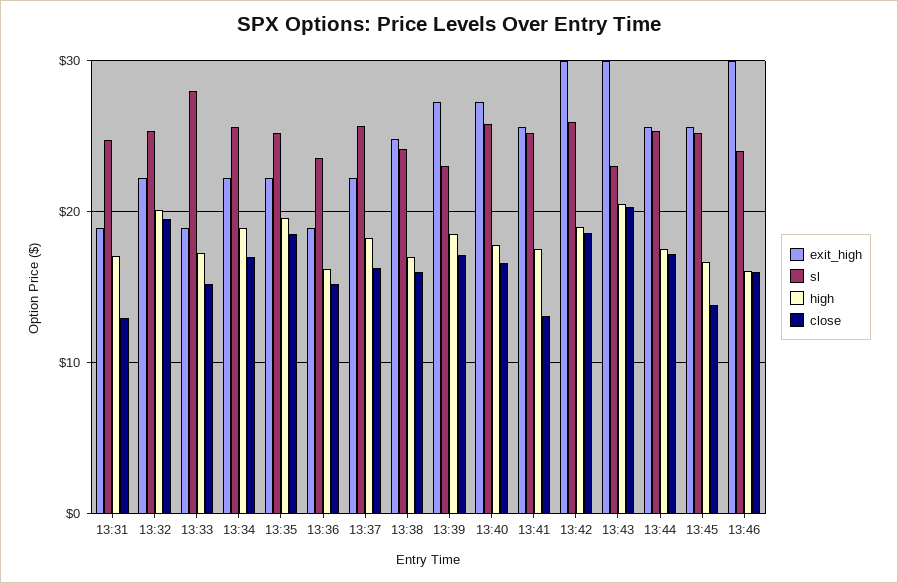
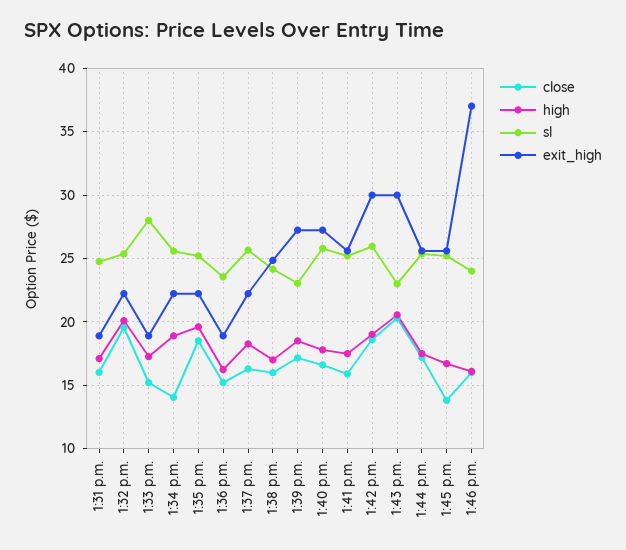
  {
    "exit_high": {
      "13:31": 19,
      "13:32": 22,
      "13:33": 19,
      "13:34": 22,
      "13:35": 22,
      "13:36": 19,
      "13:37": 22,
      "13:38": 25,
      "13:39": 27,
      "13:40": 27,
      "13:41": 25.5,
      "13:42": 30,
      "13:43": 30,
      "13:44": 25.5,
      "13:45": 25.5,
-     "13:46": 30
+     "13:46": 37
    },
    "sl": {
      "13:31": 25,
      "13:32": 25.5,
      "13:33": 28,
      "13:34": 25.5,
      "13:35": 25,
      "13:36": 23.5,
      "13:37": 25.5,
      "13:38": 24,
      "13:39": 23,
      "13:40": 26,
      "13:41": 25,
      "13:42": 26,
      "13:43": 23,
      "13:44": 25.5,
      "13:45": 25,
      "13:46": 24
    },
    "high": {
      "13:31": 17,
      "13:32": 20,
      "13:33": 17.5,
      "13:34": 19,
      "13:35": 19.5,
      "13:36": 16,
      "13:37": 18.5,
      "13:38": 17,
      "13:39": 18.5,
      "13:40": 18,
      "13:41": 17.5,
      "13:42": 19,
      "13:43": 20.5,
      "13:44": 17.5,
      "13:45": 16.5,
      "13:46": 16
    },
    "close": {
-     "13:31": 13,
+     "13:31": 16,
      "13:32": 19.5,
      "13:33": 15,
-     "13:34": 17,
+     "13:34": 14,
      "13:35": 18.5,
      "13:36": 15,
      "13:37": 16.5,
      "13:38": 16,
      "13:39": 17,
      "13:40": 16.5,
-     "13:41": 13,
+     "13:41": 16,
      "13:42": 18.5,
      "13:43": 20.5,
      "13:44": 17,
      "13:45": 14,
      "13:46": 16
    }
  }

